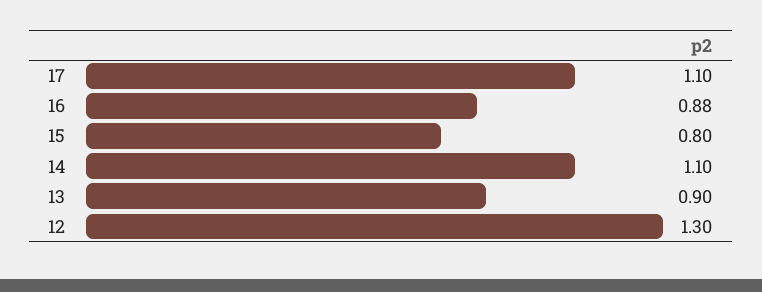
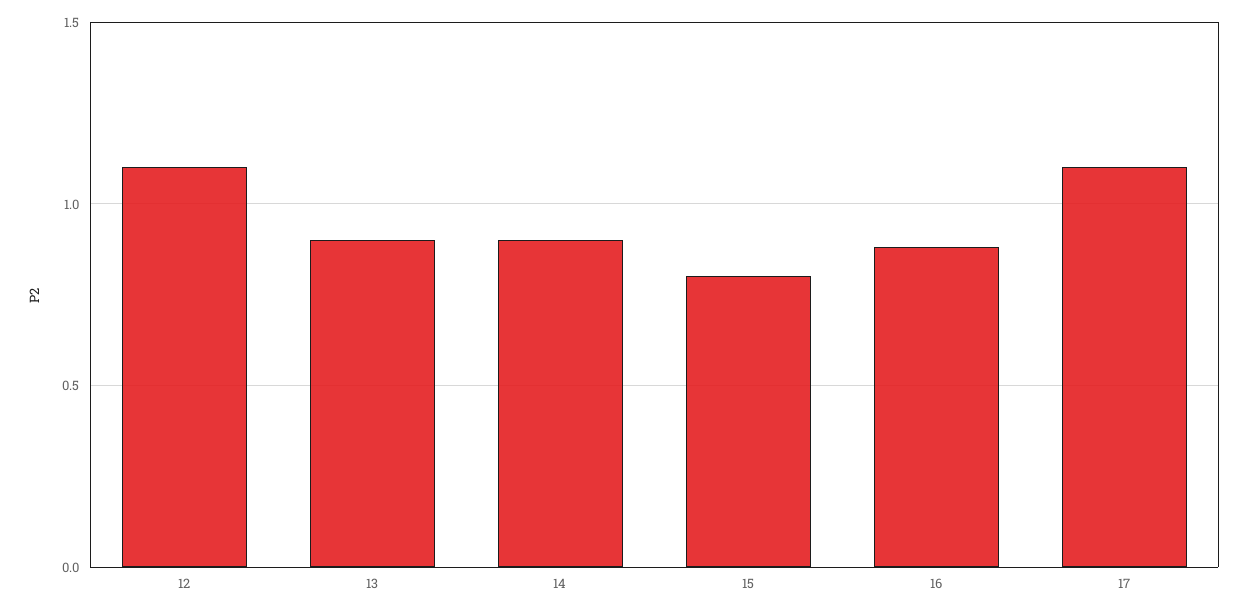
  {
    "17": 1.1,
    "16": 0.88,
    "15": 0.8,
-   "14": 1.1,
+   "14": 0.9,
    "13": 0.9,
-   "12": 1.3
+   "12": 1.1
  }

